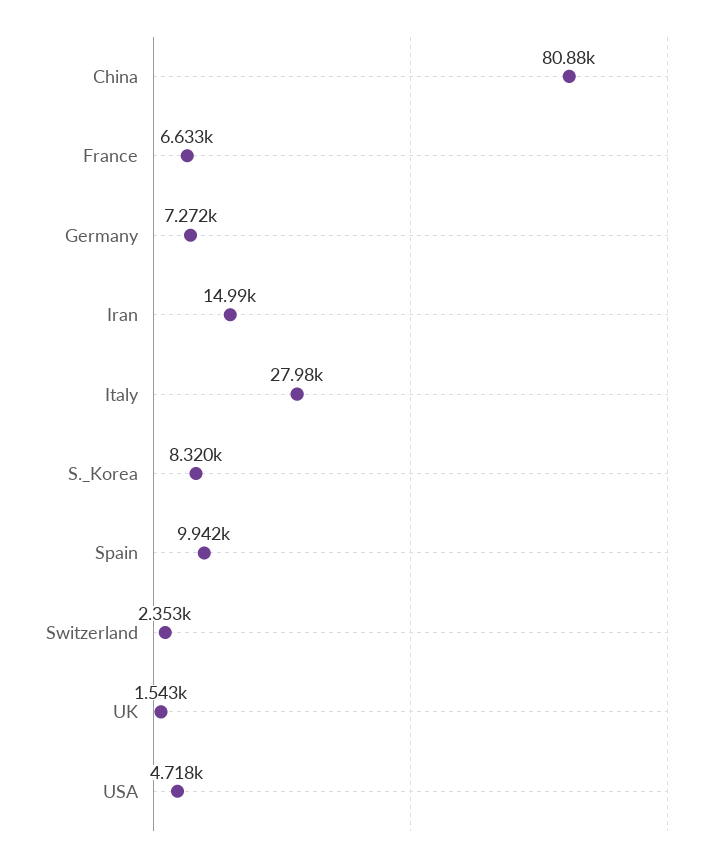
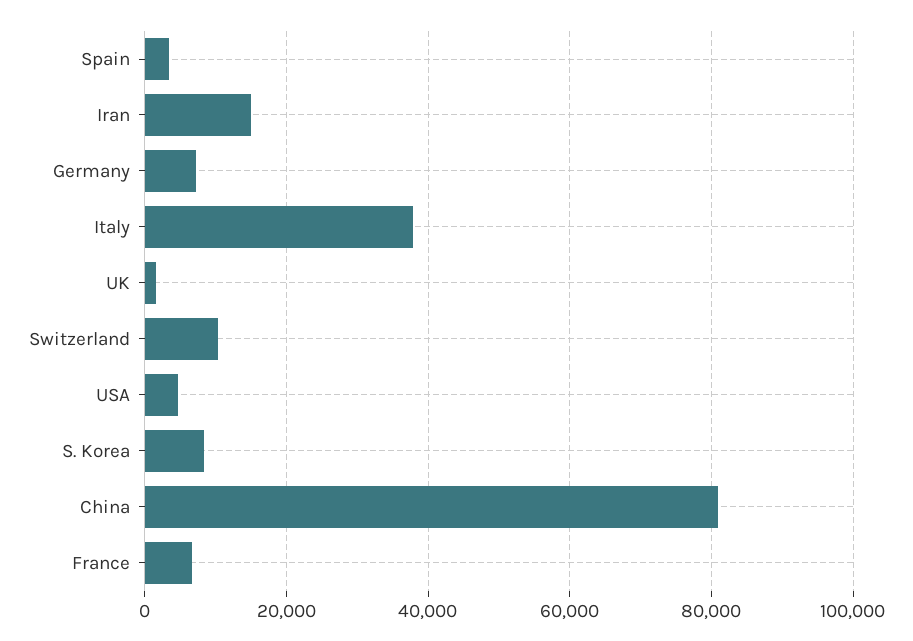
  {
    "China": 80880,
    "France": 6633,
    "Germany": 7272,
    "Iran": 14990,
-   "Italy": 27980,
+   "Italy": 38000,
    "S._Korea": 8320,
-   "Spain": 9942,
+   "Spain": 4000,
-   "Switzerland": 2353,
+   "Switzerland": 10000,
    "UK": 1543,
    "USA": 4718
  }

